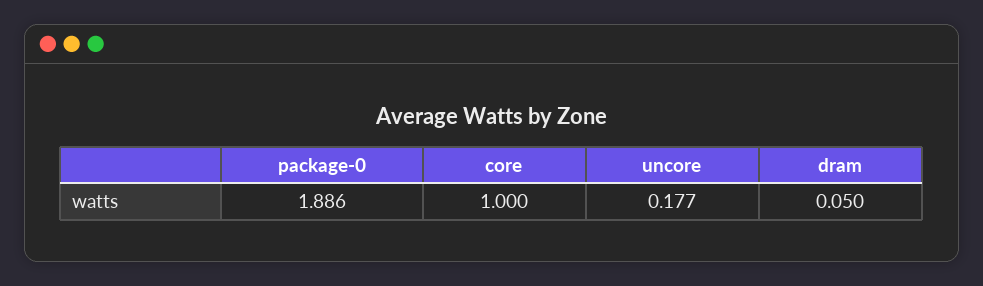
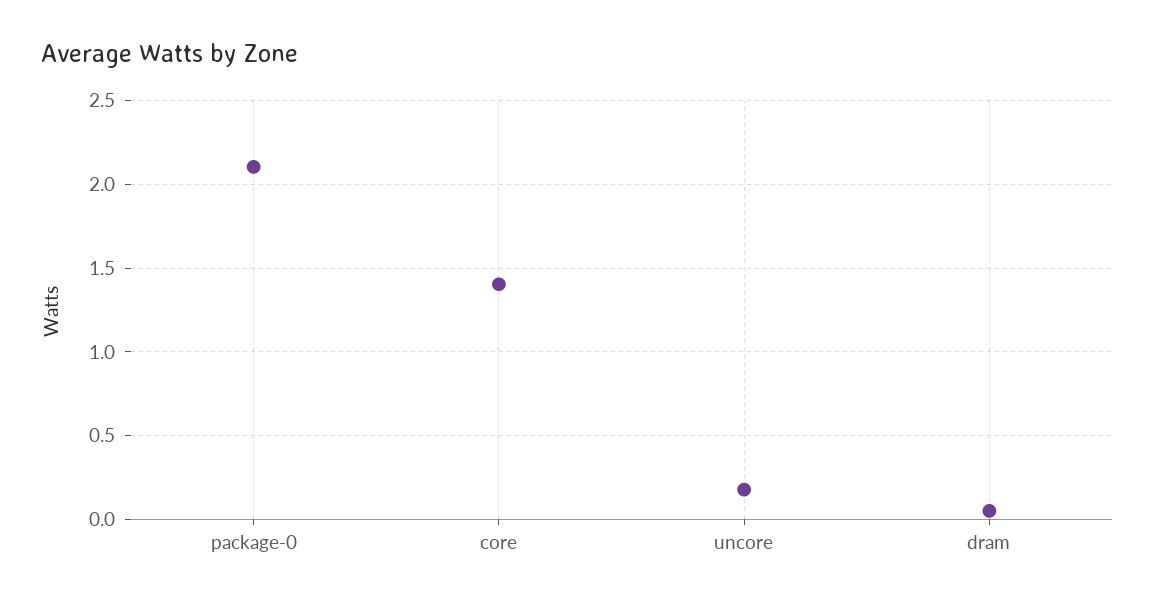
  {
-   "package-0": 1.886,
+   "package-0": 2.1,
-   "core": 1,
+   "core": 1.4,
    "uncore": 0.177,
    "dram": 0.05
  }

